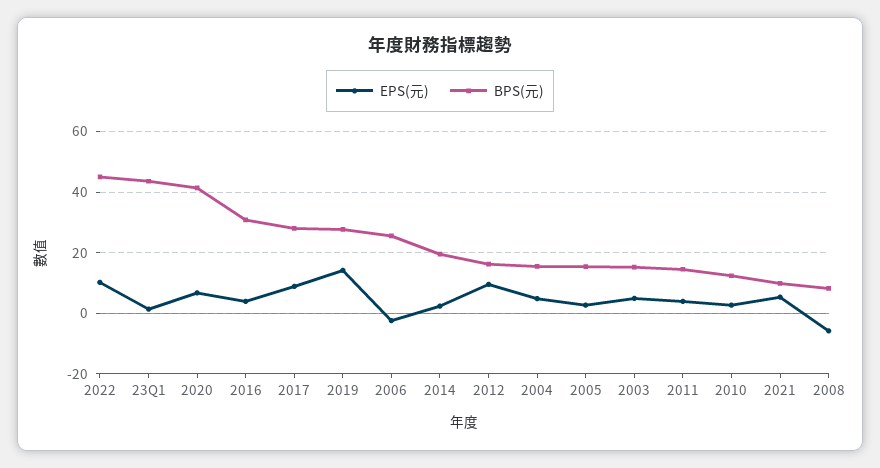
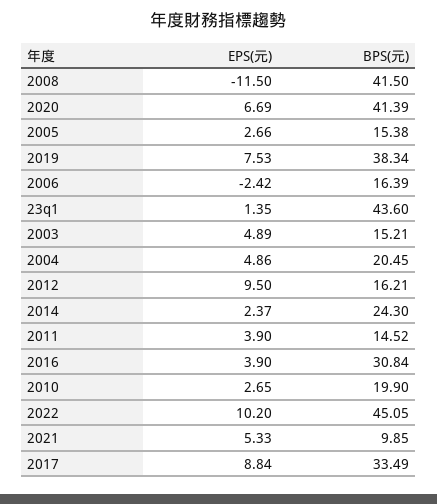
  {
    "EPS(元)": {
      "2022": 10.2,
      "23Q1": 1.35,
      "2020": 6.69,
      "2016": 3.9,
      "2017": 8.84,
-     "2019": 14,
+     "2019": 7.53,
      "2006": -2.42,
      "2014": 2.37,
      "2012": 9.5,
      "2004": 4.86,
      "2005": 2.66,
      "2003": 4.89,
      "2011": 3.9,
      "2010": 2.65,
      "2021": 5.33,
-     "2008": -6
+     "2008": -11.5
    },
    "BPS(元)": {
      "2022": 45.05,
      "23Q1": 43.6,
      "2020": 41.39,
      "2016": 30.84,
-     "2017": 28,
+     "2017": 33.49,
-     "2019": 28,
+     "2019": 38.34,
-     "2006": 26,
+     "2006": 16.39,
-     "2014": 20,
+     "2014": 24.3,
      "2012": 16.21,
-     "2004": 16,
+     "2004": 20.45,
      "2005": 15.38,
      "2003": 15.21,
      "2011": 14.52,
-     "2010": 12,
+     "2010": 19.9,
      "2021": 9.85,
-     "2008": 8
+     "2008": 41.5
    }
  }

